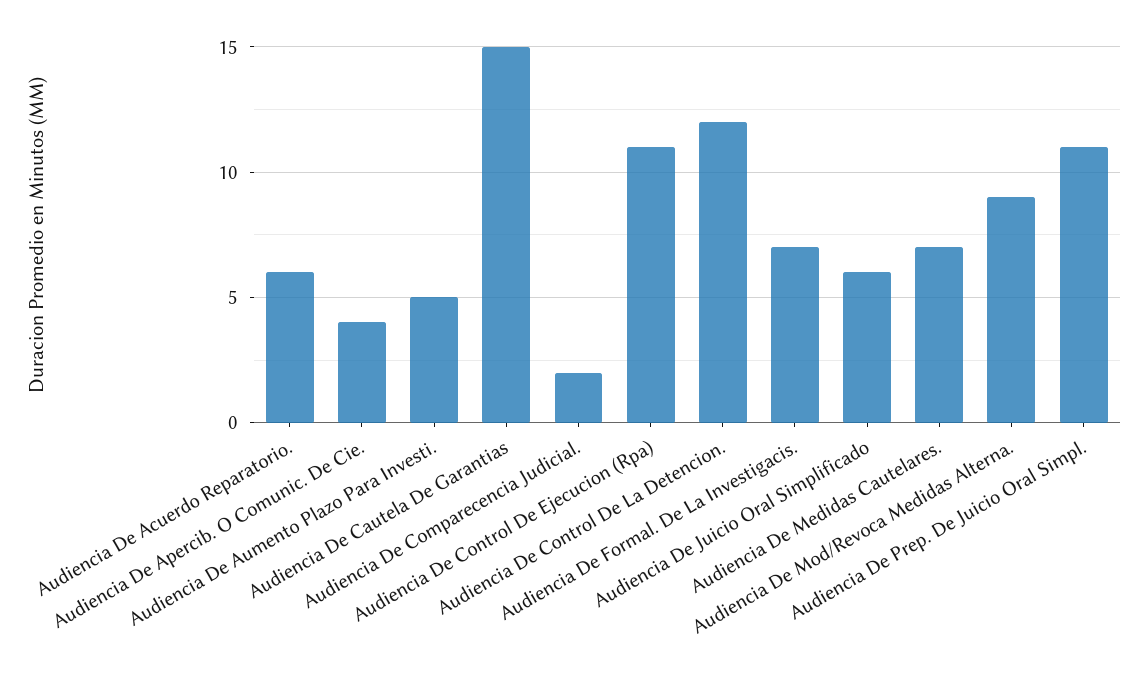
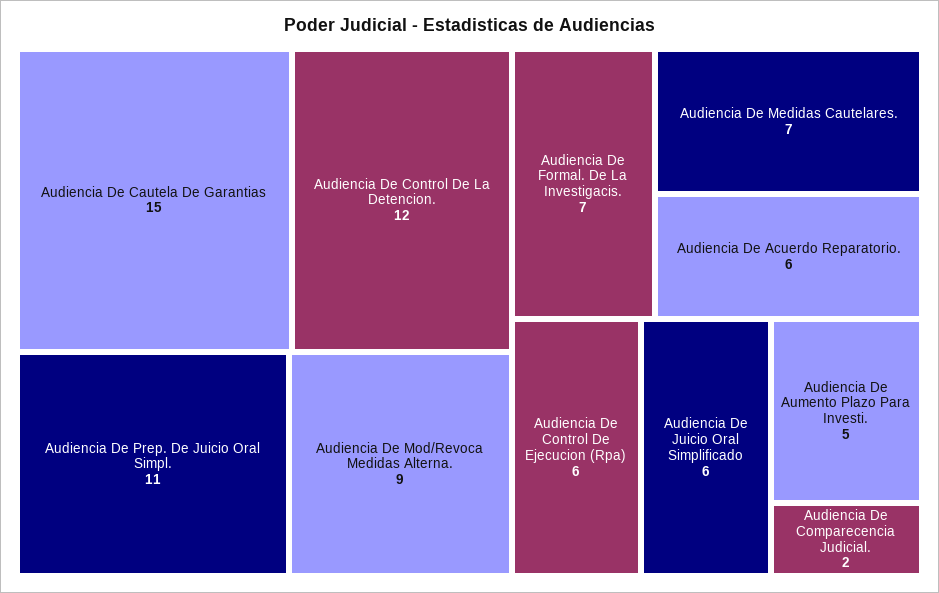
  {
    "Audiencia De Acuerdo Reparatorio.": 6,
-   "Audiencia De Apercib. O Comunic. De Cie.": 4,
    "Audiencia De Aumento Plazo Para Investi.": 5,
    "Audiencia De Cautela De Garantias": 15,
    "Audiencia De Comparecencia Judicial.": 2,
-   "Audiencia De Control De Ejecucion (Rpa)": 11,
+   "Audiencia De Control De Ejecucion (Rpa)": 6,
    "Audiencia De Control De La Detencion.": 12,
    "Audiencia De Formal. De La Investigacis.": 7,
    "Audiencia De Juicio Oral Simplificado": 6,
    "Audiencia De Medidas Cautelares.": 7,
    "Audiencia De Mod/Revoca Medidas Alterna.": 9,
    "Audiencia De Prep. De Juicio Oral Simpl.": 11
  }

